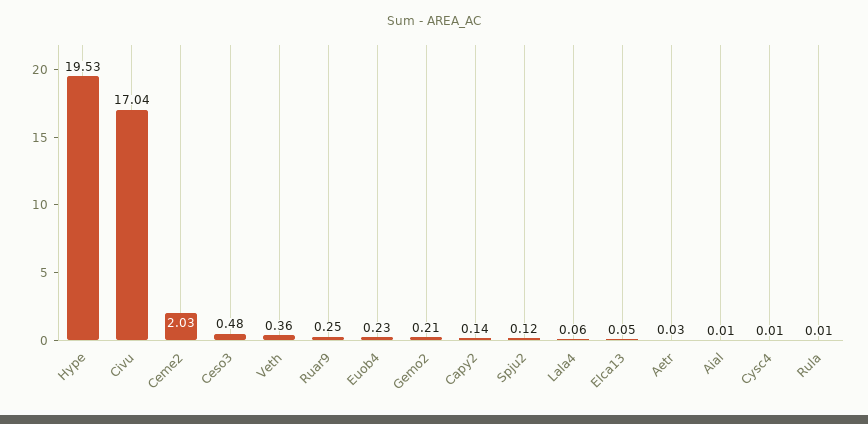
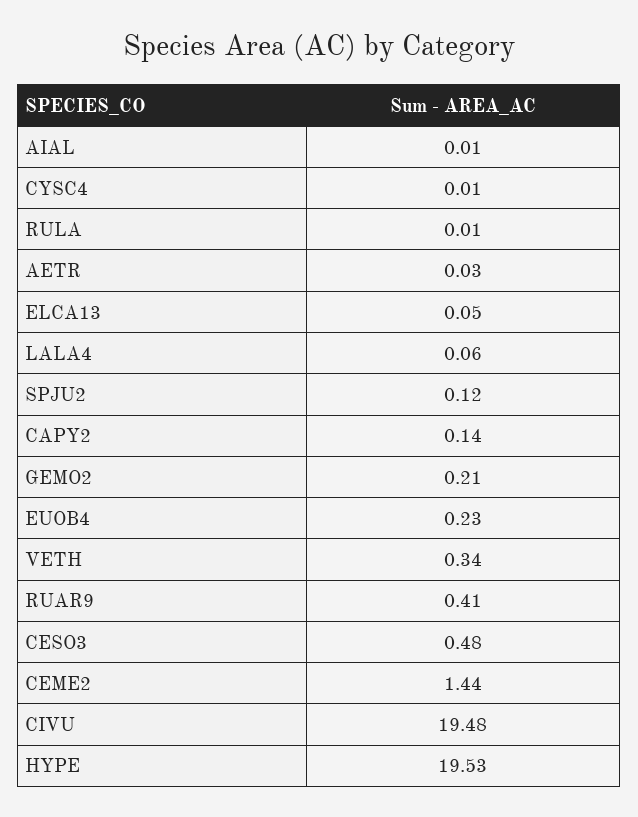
  {
    "Hype": 19.53,
-   "Civu": 17.04,
+   "Civu": 19.48,
-   "Ceme2": 2.03,
+   "Ceme2": 1.44,
    "Ceso3": 0.48,
-   "Veth": 0.36,
+   "Veth": 0.34,
-   "Ruar9": 0.25,
+   "Ruar9": 0.41,
    "Euob4": 0.23,
    "Gemo2": 0.21,
    "Capy2": 0.14,
    "Spju2": 0.12,
    "Lala4": 0.06,
    "Elca13": 0.05,
    "Aetr": 0.03,
    "Aial": 0.01,
    "Cysc4": 0.01,
    "Rula": 0.01
  }

